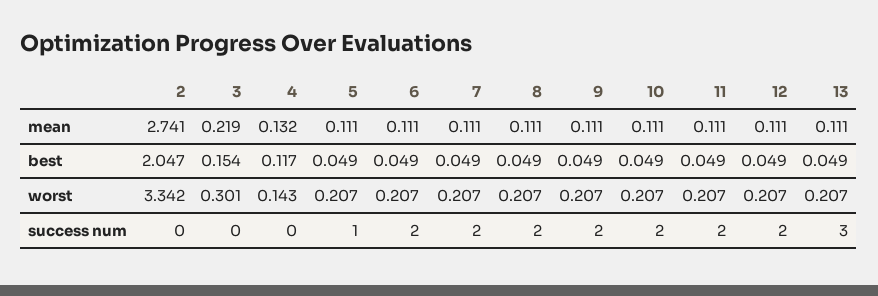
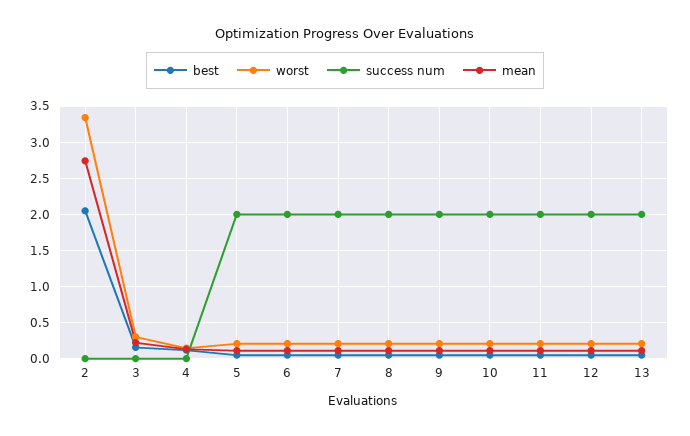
  {
    "mean": {
      "2": 2.741,
      "3": 0.219,
      "4": 0.132,
      "5": 0.111,
      "6": 0.111,
      "7": 0.111,
      "8": 0.111,
      "9": 0.111,
      "10": 0.111,
      "11": 0.111,
      "12": 0.111,
      "13": 0.111
    },
    "best": {
      "2": 2.047,
      "3": 0.154,
      "4": 0.117,
      "5": 0.049,
      "6": 0.049,
      "7": 0.049,
      "8": 0.049,
      "9": 0.049,
      "10": 0.049,
      "11": 0.049,
      "12": 0.049,
      "13": 0.049
    },
    "worst": {
      "2": 3.342,
      "3": 0.301,
      "4": 0.143,
      "5": 0.207,
      "6": 0.207,
      "7": 0.207,
      "8": 0.207,
      "9": 0.207,
      "10": 0.207,
      "11": 0.207,
      "12": 0.207,
      "13": 0.207
    },
    "success num": {
      "2": 0,
      "3": 0,
      "4": 0,
-     "5": 1,
+     "5": 2,
      "6": 2,
      "7": 2,
      "8": 2,
      "9": 2,
      "10": 2,
      "11": 2,
      "12": 2,
-     "13": 3
+     "13": 2
    }
  }

